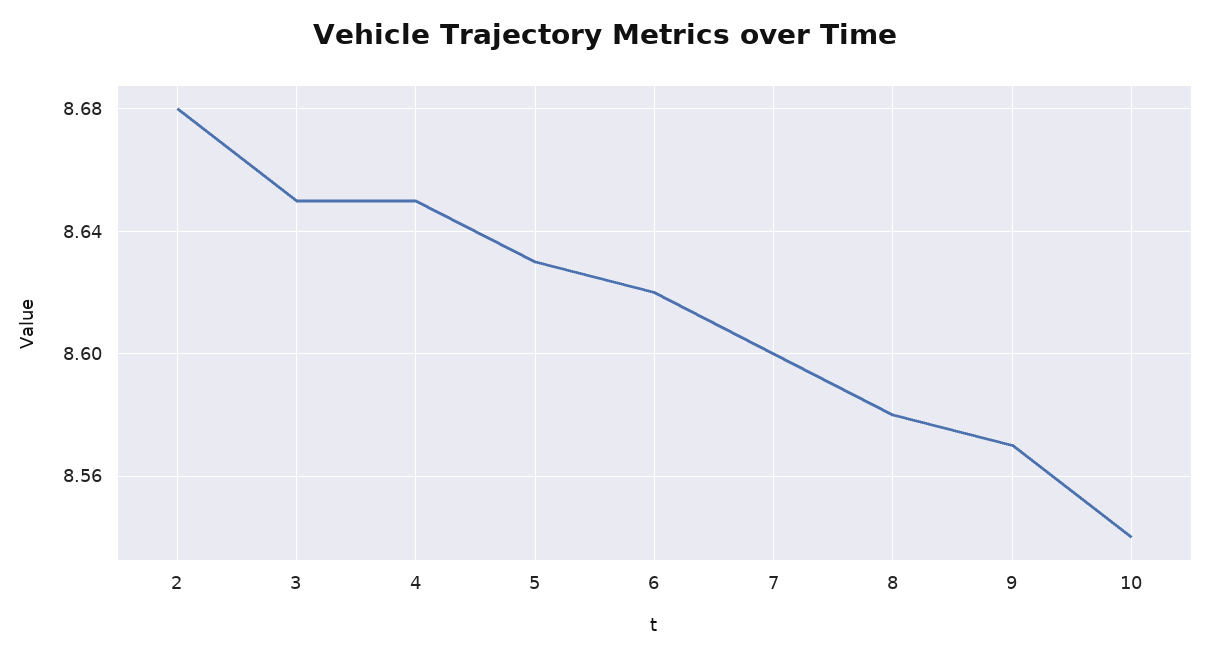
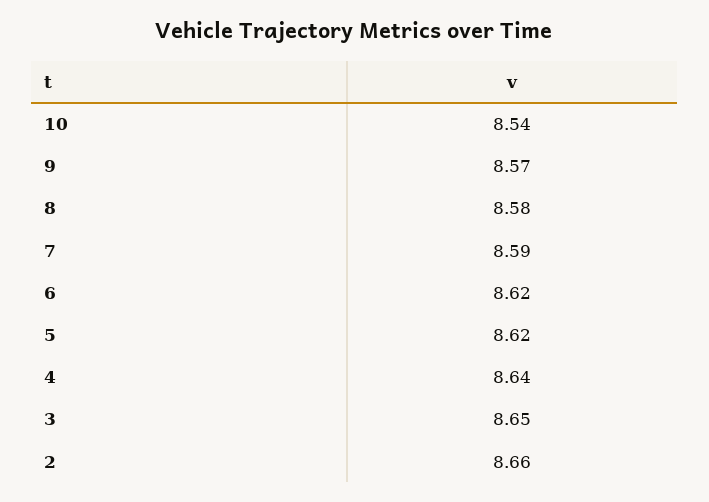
  {
-   "2": 8.68,
+   "2": 8.66,
    "3": 8.65,
-   "4": 8.65,
+   "4": 8.64,
-   "5": 8.63,
+   "5": 8.62,
    "6": 8.62,
-   "7": 8.6,
+   "7": 8.59,
    "8": 8.58,
    "9": 8.57,
    "10": 8.54
  }

